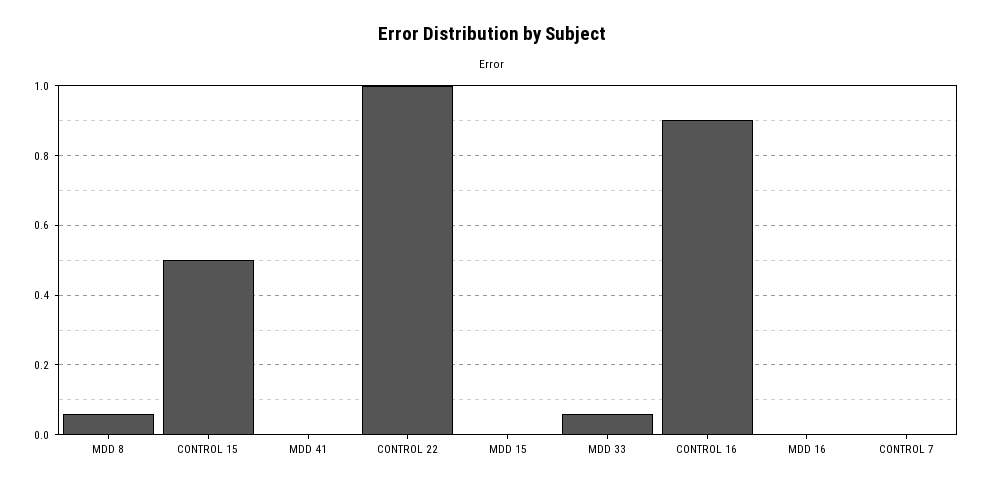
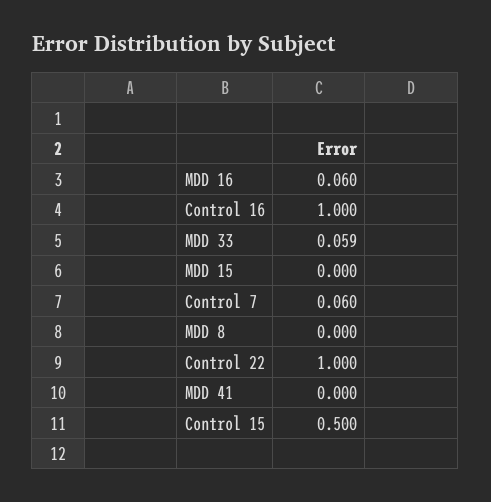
  {
-   "MDD 8": 0.06,
+   "MDD 8": 0,
    "CONTROL 15": 0.5,
    "MDD 41": 0,
    "CONTROL 22": 1,
    "MDD 15": 0,
    "MDD 33": 0.059,
-   "CONTROL 16": 0.9,
+   "CONTROL 16": 1,
-   "MDD 16": 0,
+   "MDD 16": 0.06,
-   "CONTROL 7": 0
+   "CONTROL 7": 0.06
  }

